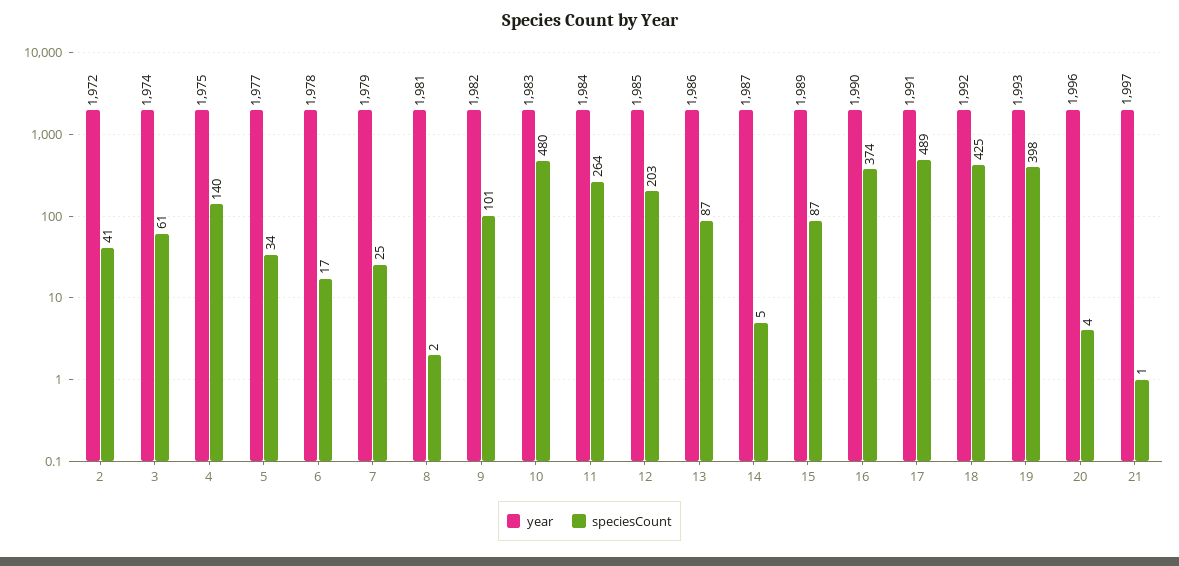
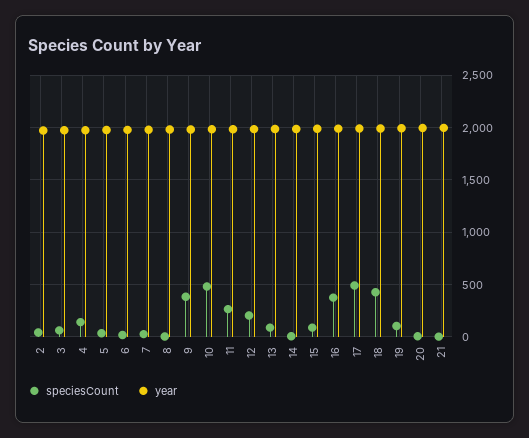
  {
    "year": {
      "2": 1972,
      "3": 1974,
      "4": 1975,
      "5": 1977,
      "6": 1978,
      "7": 1979,
      "8": 1981,
      "9": 1982,
      "10": 1983,
      "11": 1984,
      "12": 1985,
      "13": 1986,
      "14": 1987,
      "15": 1989,
      "16": 1990,
      "17": 1991,
      "18": 1992,
      "19": 1993,
      "20": 1996,
      "21": 1997
    },
    "speciesCount": {
      "2": 41,
      "3": 61,
      "4": 140,
      "5": 34,
      "6": 17,
      "7": 25,
      "8": 2,
-     "9": 101,
+     "9": 400,
      "10": 480,
      "11": 264,
      "12": 203,
      "13": 87,
      "14": 5,
      "15": 87,
      "16": 374,
      "17": 489,
      "18": 425,
-     "19": 398,
+     "19": 100,
      "20": 4,
      "21": 1
    }
  }

